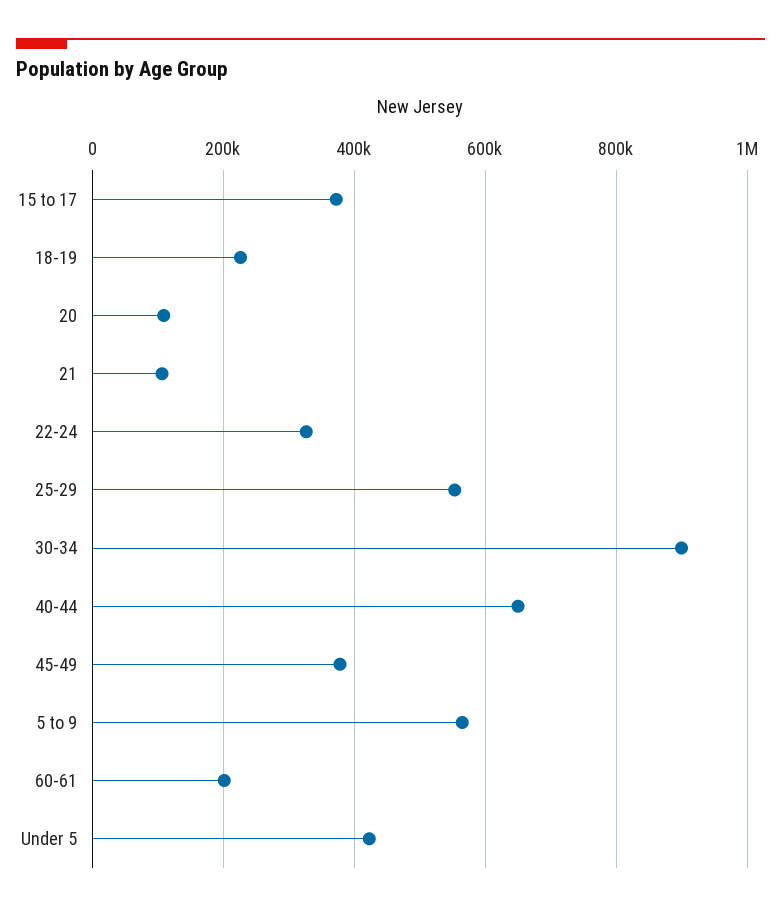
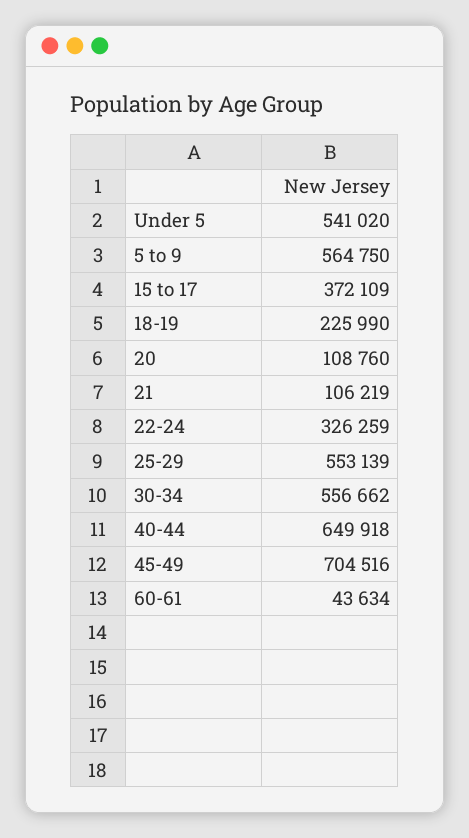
  {
    "15 to 17": 372109,
    "18-19": 225990,
    "20": 108760,
    "21": 106219,
    "22-24": 326259,
    "25-29": 553139,
-   "30-34": 900000,
+   "30-34": 556662,
    "40-44": 649918,
-   "45-49": 380000,
+   "45-49": 704516,
    "5 to 9": 564750,
-   "60-61": 200000,
+   "60-61": 43634,
-   "Under 5": 420000
+   "Under 5": 541020
  }

